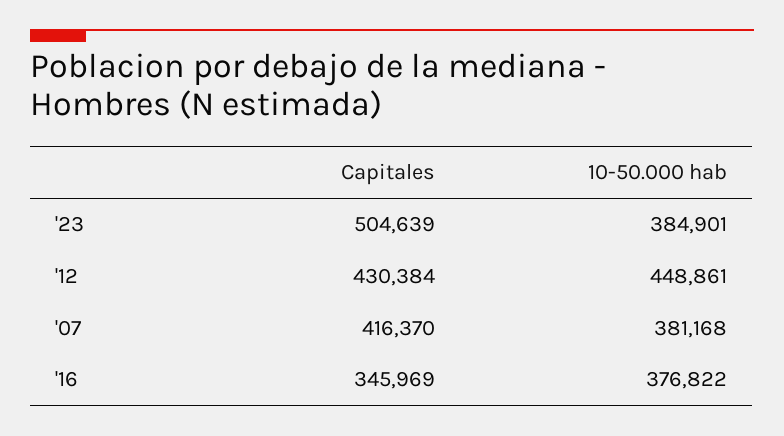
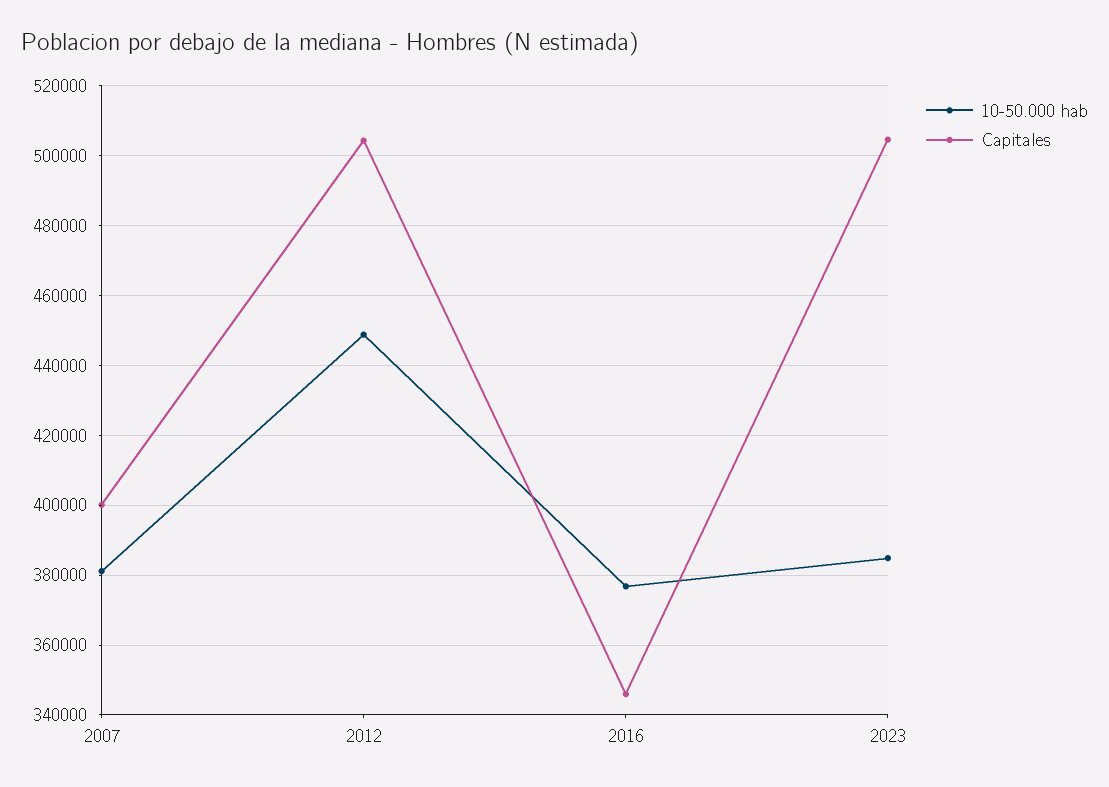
  {
    "Capitales": {
      "'23": 504639,
-     "'12": 430384,
+     "'12": 504000,
-     "'07": 416370,
+     "'07": 400000,
      "'16": 345969
    },
    "10-50.000 hab": {
      "'23": 384901,
      "'12": 448861,
      "'07": 381168,
      "'16": 376822
    }
  }

